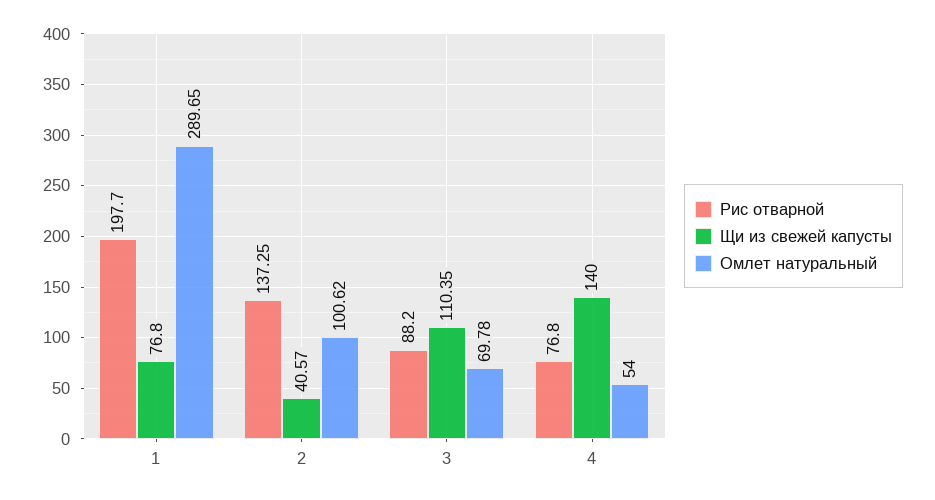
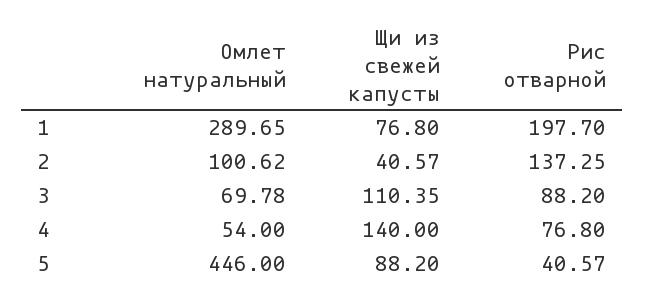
  {
    "Рис отварной": {
      "1": 197.7,
      "2": 137.25,
      "3": 88.2,
-     "4": 76.8
+     "4": 76.8,
+     "5": 40.57
    },
    "Щи из свежей капусты": {
      "1": 76.8,
      "2": 40.57,
      "3": 110.35,
-     "4": 140
+     "4": 140,
+     "5": 88.2
    },
    "Омлет натуральный": {
      "1": 289.65,
      "2": 100.62,
      "3": 69.78,
-     "4": 54
+     "4": 54,
+     "5": 446
    }
  }

